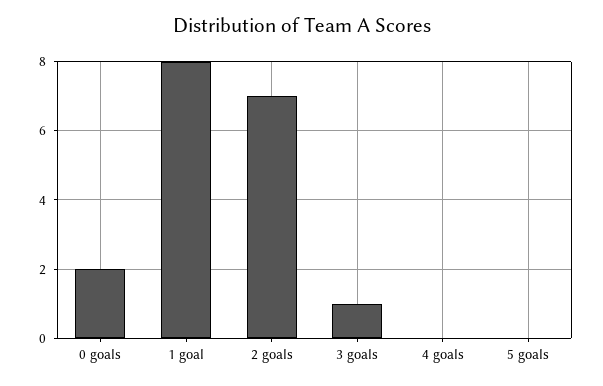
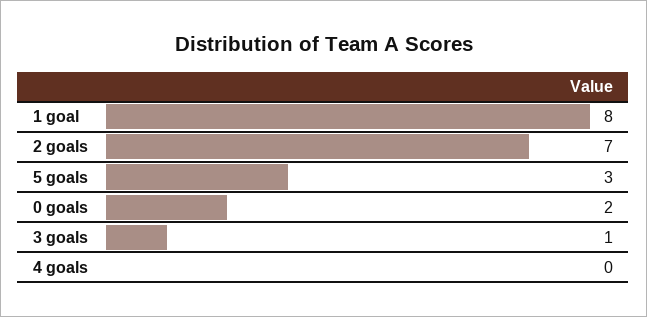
  {
    "0 goals": 2,
    "1 goal": 8,
    "2 goals": 7,
    "3 goals": 1,
    "4 goals": 0,
-   "5 goals": 0
+   "5 goals": 3
  }

